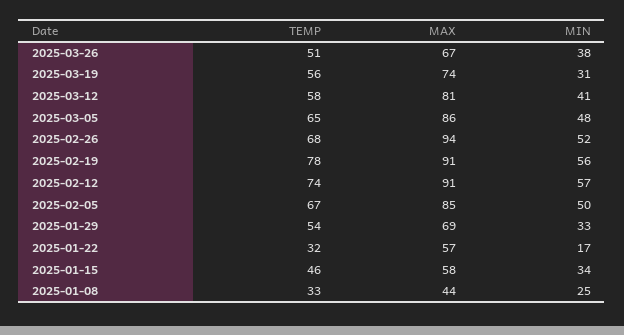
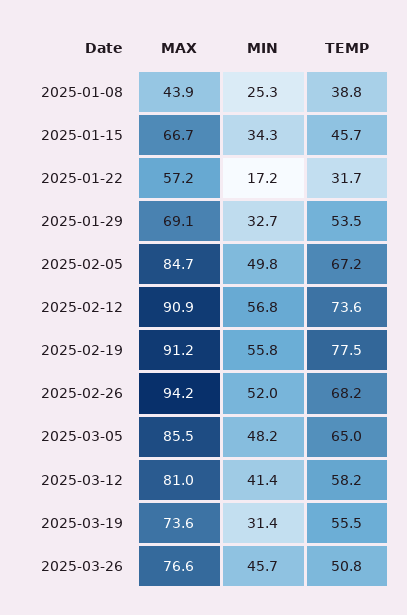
  {
    "TEMP": {
      "2025-03-26": 50.8,
      "2025-03-19": 55.5,
      "2025-03-12": 58.2,
      "2025-03-05": 65,
      "2025-02-26": 68.2,
      "2025-02-19": 77.5,
      "2025-02-12": 73.6,
      "2025-02-05": 67.2,
      "2025-01-29": 53.5,
      "2025-01-22": 31.7,
      "2025-01-15": 45.7,
-     "2025-01-08": 33
+     "2025-01-08": 38.8
    },
    "MAX": {
-     "2025-03-26": 67,
+     "2025-03-26": 76.6,
      "2025-03-19": 73.6,
      "2025-03-12": 81,
      "2025-03-05": 85.5,
      "2025-02-26": 94.2,
      "2025-02-19": 91.2,
      "2025-02-12": 90.9,
      "2025-02-05": 84.7,
      "2025-01-29": 69.1,
      "2025-01-22": 57.2,
-     "2025-01-15": 58,
+     "2025-01-15": 66.7,
      "2025-01-08": 43.9
    },
    "MIN": {
-     "2025-03-26": 38,
+     "2025-03-26": 45.7,
      "2025-03-19": 31.4,
      "2025-03-12": 41.4,
      "2025-03-05": 48.2,
      "2025-02-26": 52,
      "2025-02-19": 55.8,
      "2025-02-12": 56.8,
      "2025-02-05": 49.8,
      "2025-01-29": 32.7,
      "2025-01-22": 17.2,
      "2025-01-15": 34.3,
      "2025-01-08": 25.3
    }
  }

